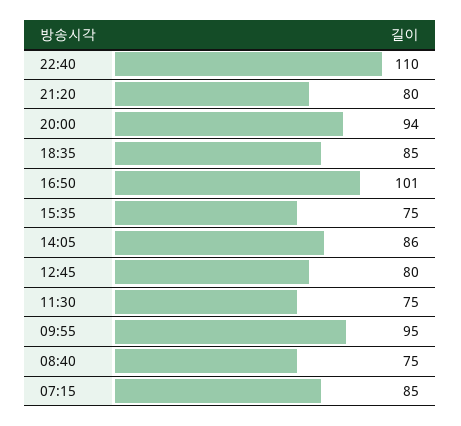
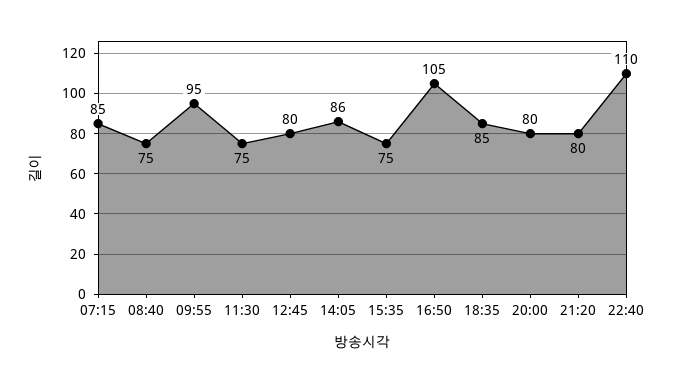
  {
    "22:40": 110,
    "21:20": 80,
-   "20:00": 94,
+   "20:00": 80,
    "18:35": 85,
-   "16:50": 101,
+   "16:50": 105,
    "15:35": 75,
    "14:05": 86,
    "12:45": 80,
    "11:30": 75,
    "09:55": 95,
    "08:40": 75,
    "07:15": 85
  }

